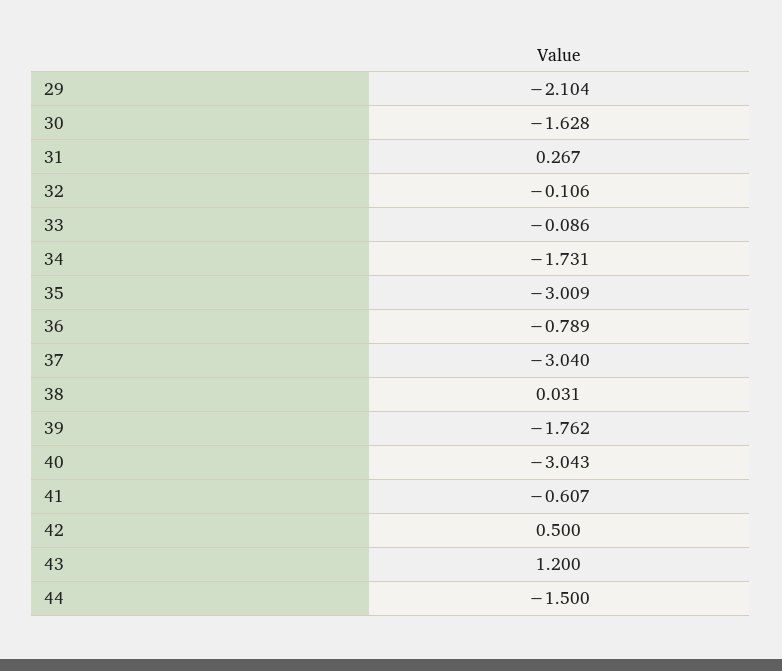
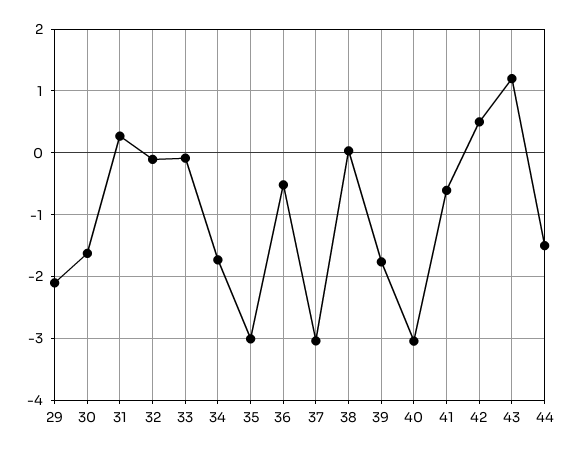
  {
    "29": -2.104,
    "30": -1.628,
    "31": 0.267,
    "32": -0.106,
    "33": -0.086,
    "34": -1.731,
    "35": -3.009,
-   "36": -0.789,
+   "36": -0.5,
    "37": -3.04,
    "38": 0.031,
    "39": -1.762,
    "40": -3.043,
    "41": -0.607,
    "42": 0.5,
    "43": 1.2,
    "44": -1.5
  }

